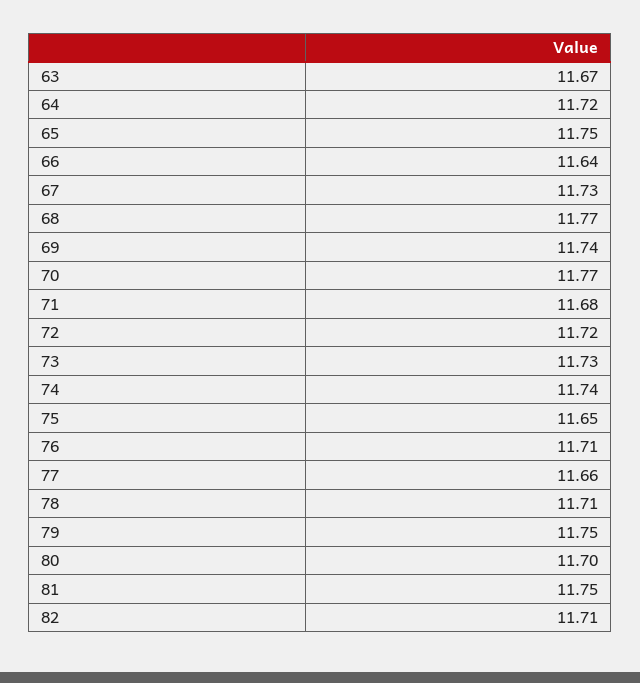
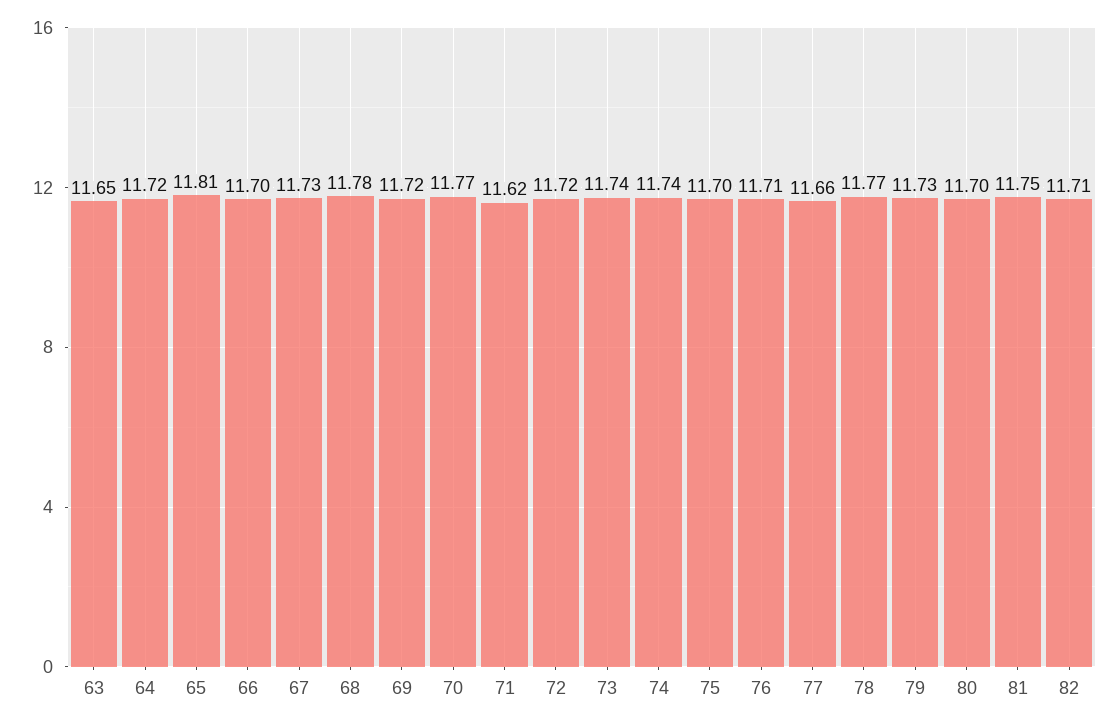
  {
-   "63": 11.67,
+   "63": 11.65,
    "64": 11.72,
-   "65": 11.75,
+   "65": 11.81,
-   "66": 11.64,
+   "66": 11.7,
    "67": 11.73,
-   "68": 11.77,
+   "68": 11.78,
-   "69": 11.74,
+   "69": 11.72,
    "70": 11.77,
-   "71": 11.68,
+   "71": 11.62,
    "72": 11.72,
-   "73": 11.73,
+   "73": 11.74,
    "74": 11.74,
-   "75": 11.65,
+   "75": 11.7,
    "76": 11.71,
    "77": 11.66,
-   "78": 11.71,
+   "78": 11.77,
-   "79": 11.75,
+   "79": 11.73,
    "80": 11.7,
    "81": 11.75,
    "82": 11.71
  }

